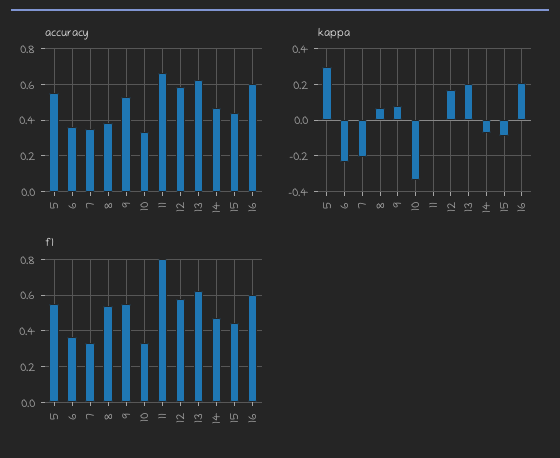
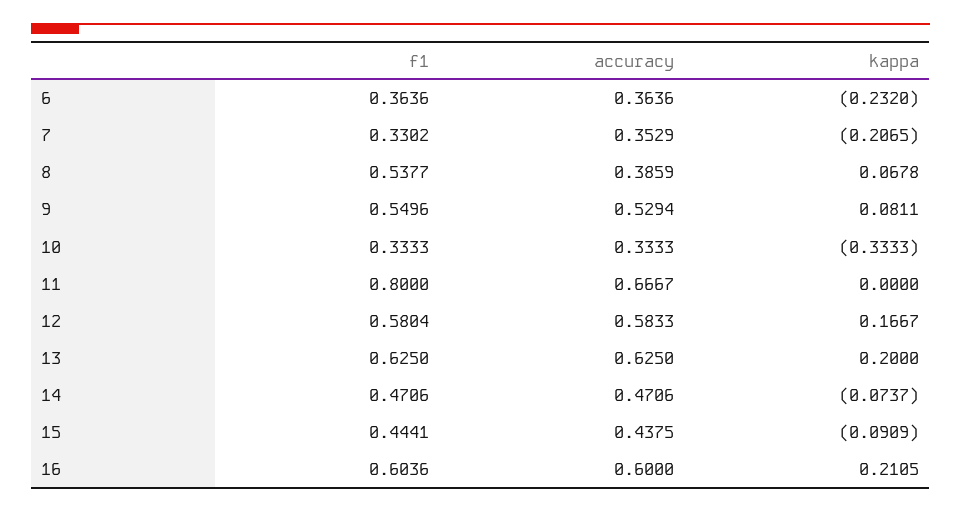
  {
    "accuracy": {
-     "5": 0.55,
      "6": 0.3636,
      "7": 0.3529,
      "8": 0.3859,
      "9": 0.5294,
      "10": 0.3333,
      "11": 0.6667,
      "12": 0.5833,
      "13": 0.625,
      "14": 0.4706,
      "15": 0.4375,
      "16": 0.6
    },
    "kappa": {
-     "5": 0.3,
      "6": -0.232,
      "7": -0.2065,
      "8": 0.0678,
      "9": 0.0811,
      "10": -0.3333,
      "11": 0,
      "12": 0.1667,
      "13": 0.2,
      "14": -0.0737,
      "15": -0.0909,
      "16": 0.2105
    },
    "f1": {
-     "5": 0.55,
      "6": 0.3636,
      "7": 0.3302,
      "8": 0.5377,
      "9": 0.5496,
      "10": 0.3333,
      "11": 0.8,
      "12": 0.5804,
      "13": 0.625,
      "14": 0.4706,
      "15": 0.4441,
      "16": 0.6036
    }
  }

